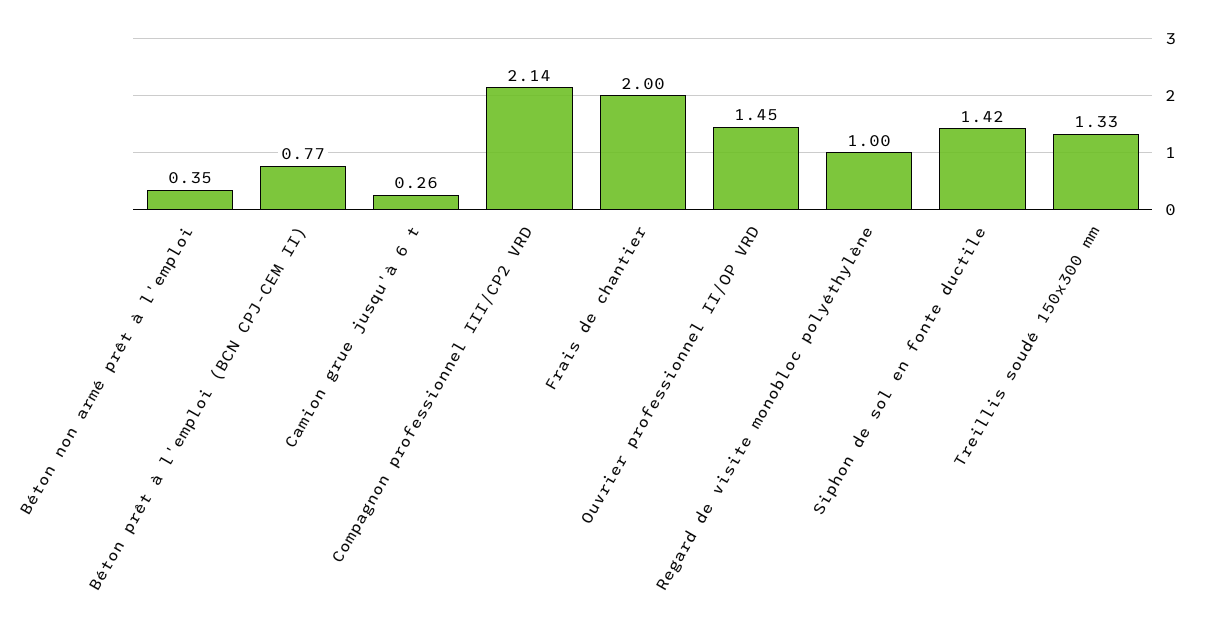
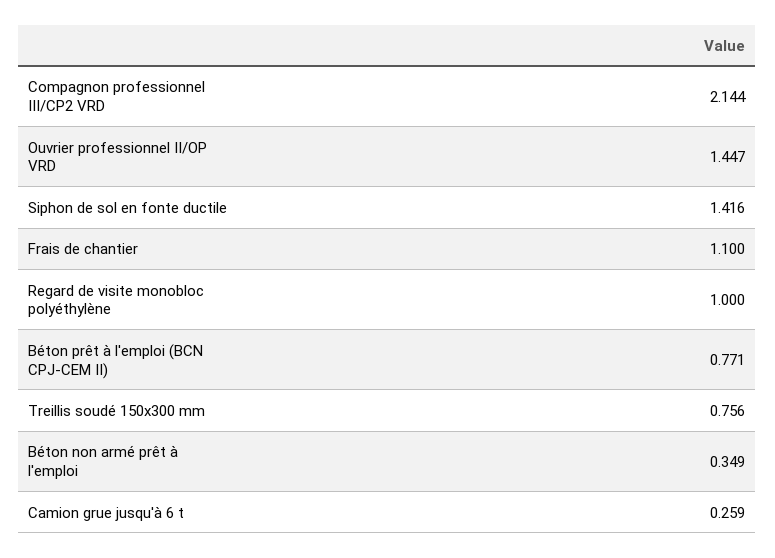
  {
    "Béton non armé prêt à l'emploi": 0.349,
    "Béton prêt à l'emploi (BCN CPJ-CEM II)": 0.771,
    "Camion grue jusqu'à 6 t": 0.259,
    "Compagnon professionnel III/CP2 VRD": 2.144,
-   "Frais de chantier": 2,
+   "Frais de chantier": 1.1,
    "Ouvrier professionnel II/OP VRD": 1.447,
    "Regard de visite monobloc polyéthylène": 1,
    "Siphon de sol en fonte ductile": 1.416,
-   "Treillis soudé 150x300 mm": 1.33
+   "Treillis soudé 150x300 mm": 0.756
  }

